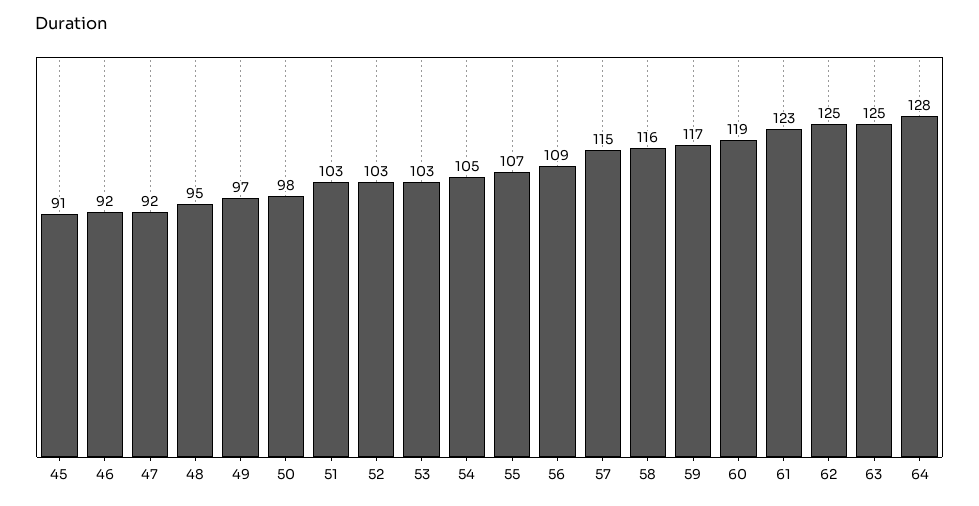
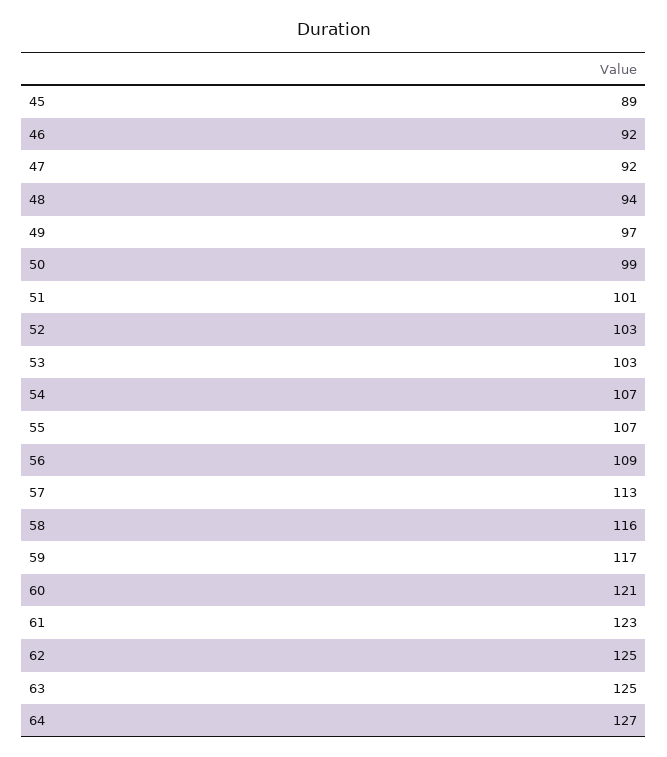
  {
-   "45": 91,
+   "45": 89,
    "46": 92,
    "47": 92,
-   "48": 95,
+   "48": 94,
    "49": 97,
-   "50": 98,
+   "50": 99,
-   "51": 103,
+   "51": 101,
    "52": 103,
    "53": 103,
-   "54": 105,
+   "54": 107,
    "55": 107,
    "56": 109,
-   "57": 115,
+   "57": 113,
    "58": 116,
    "59": 117,
-   "60": 119,
+   "60": 121,
    "61": 123,
    "62": 125,
    "63": 125,
-   "64": 128
+   "64": 127
  }

